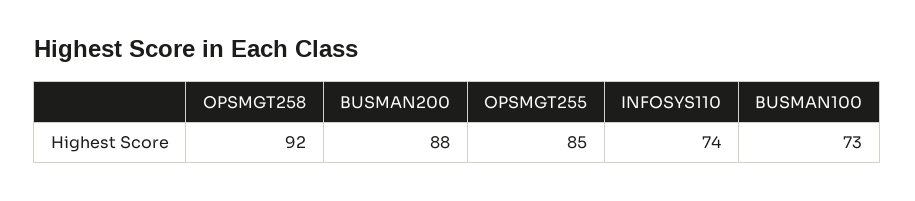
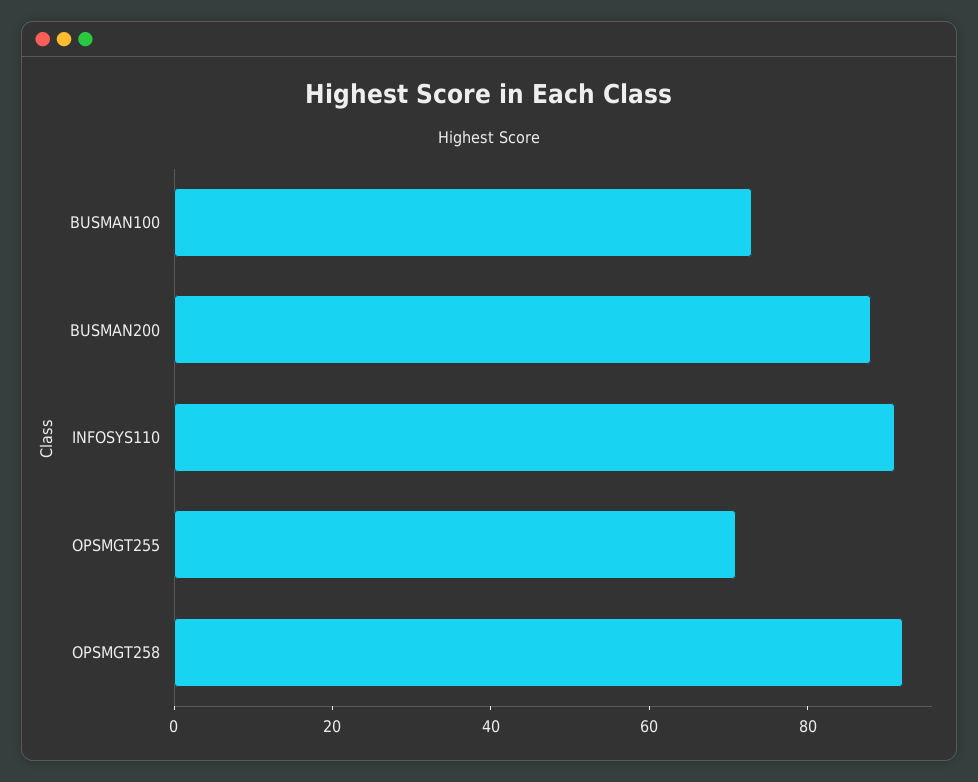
  {
    "OPSMGT258": 92,
    "BUSMAN200": 88,
-   "OPSMGT255": 85,
+   "OPSMGT255": 70,
-   "INFOSYS110": 74,
+   "INFOSYS110": 90,
    "BUSMAN100": 73
  }

